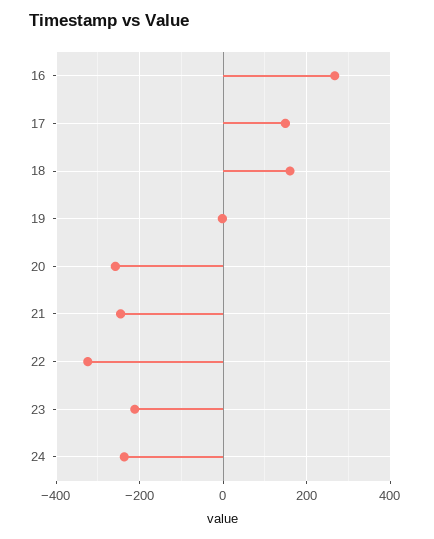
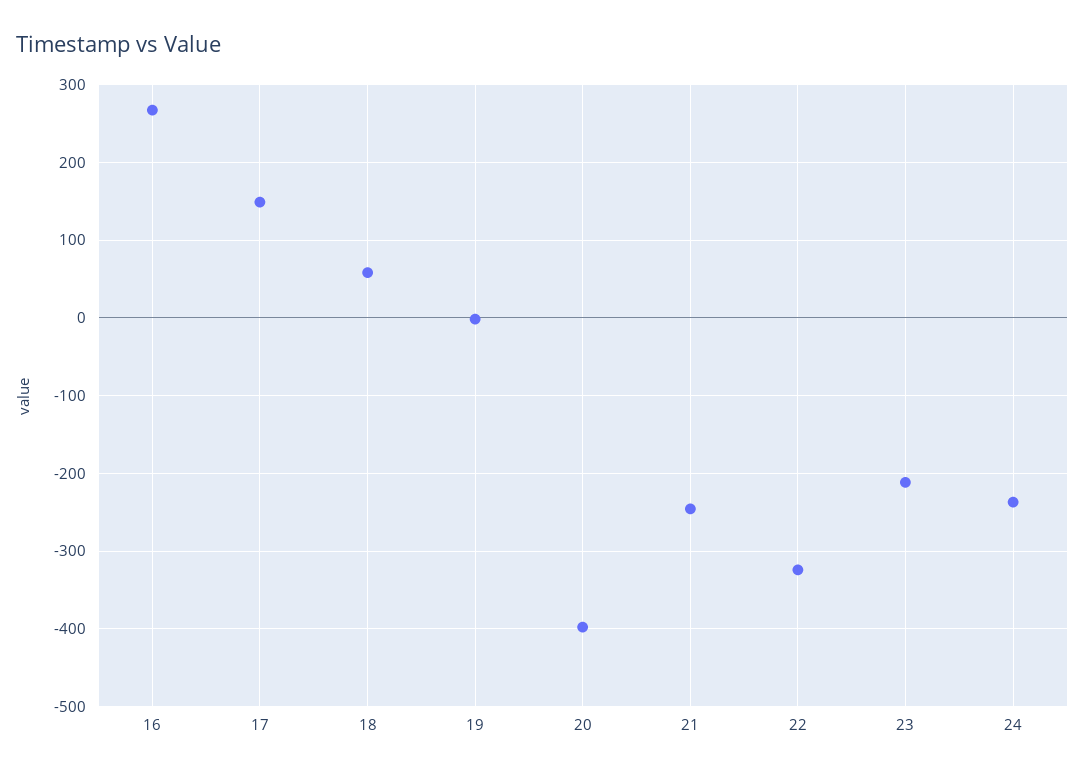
  {
    "16": 270,
    "17": 150,
-   "18": 160,
+   "18": 60,
    "19": 0,
-   "20": -260,
+   "20": -400,
    "21": -250,
    "22": -320,
    "23": -210,
    "24": -240
  }

